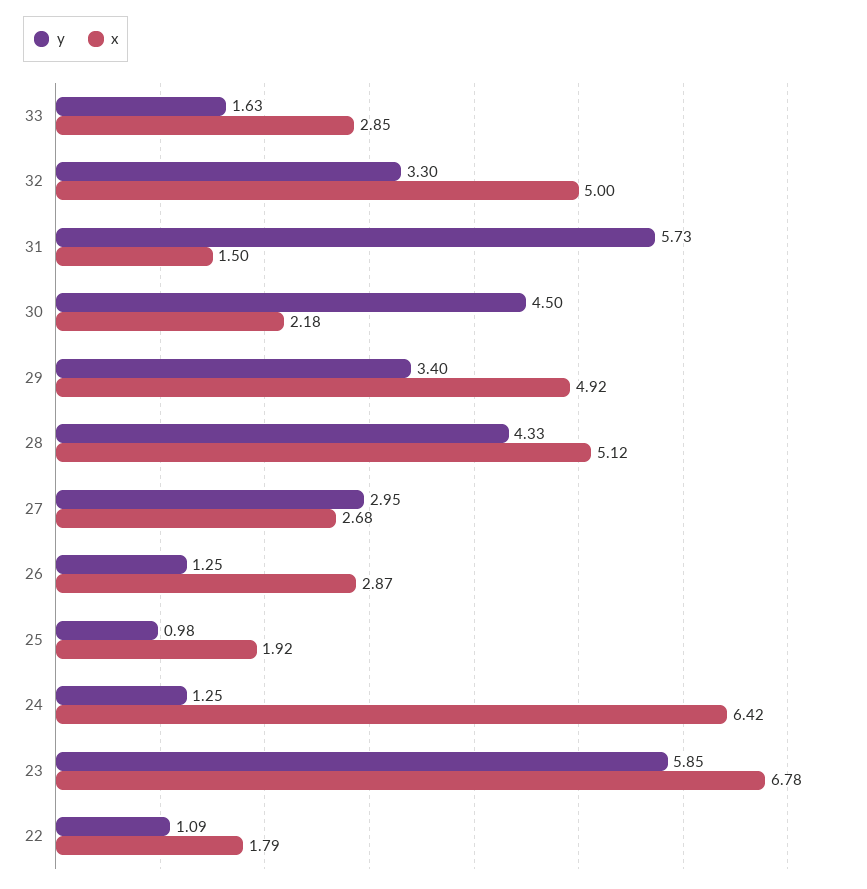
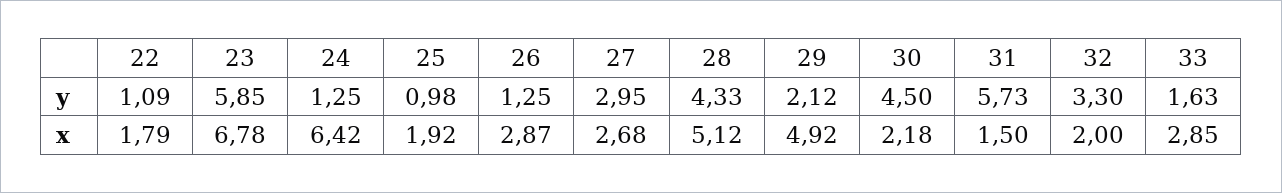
  {
    "y": {
      "33": 1.63,
      "32": 3.3,
      "31": 5.73,
      "30": 4.5,
-     "29": 3.4,
+     "29": 2.12,
      "28": 4.33,
      "27": 2.95,
      "26": 1.25,
      "25": 0.98,
      "24": 1.25,
      "23": 5.85,
      "22": 1.09
    },
    "x": {
      "33": 2.85,
-     "32": 5,
+     "32": 2,
      "31": 1.5,
      "30": 2.18,
      "29": 4.92,
      "28": 5.12,
      "27": 2.68,
      "26": 2.87,
      "25": 1.92,
      "24": 6.42,
      "23": 6.78,
      "22": 1.79
    }
  }

